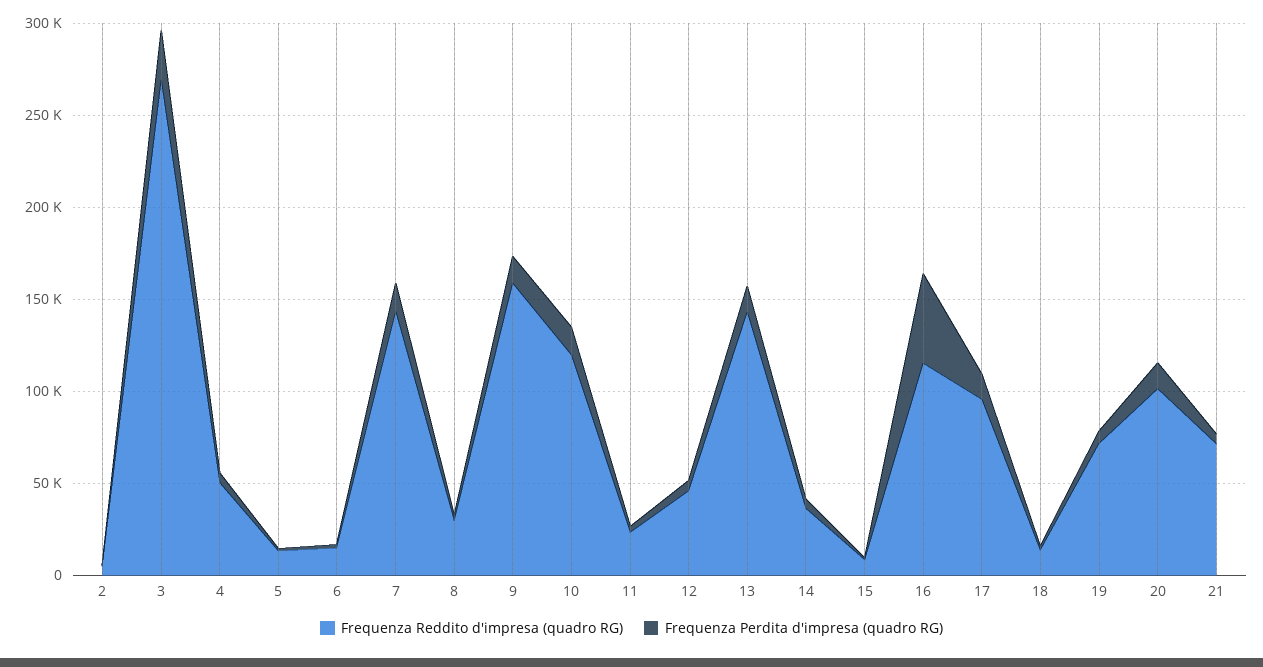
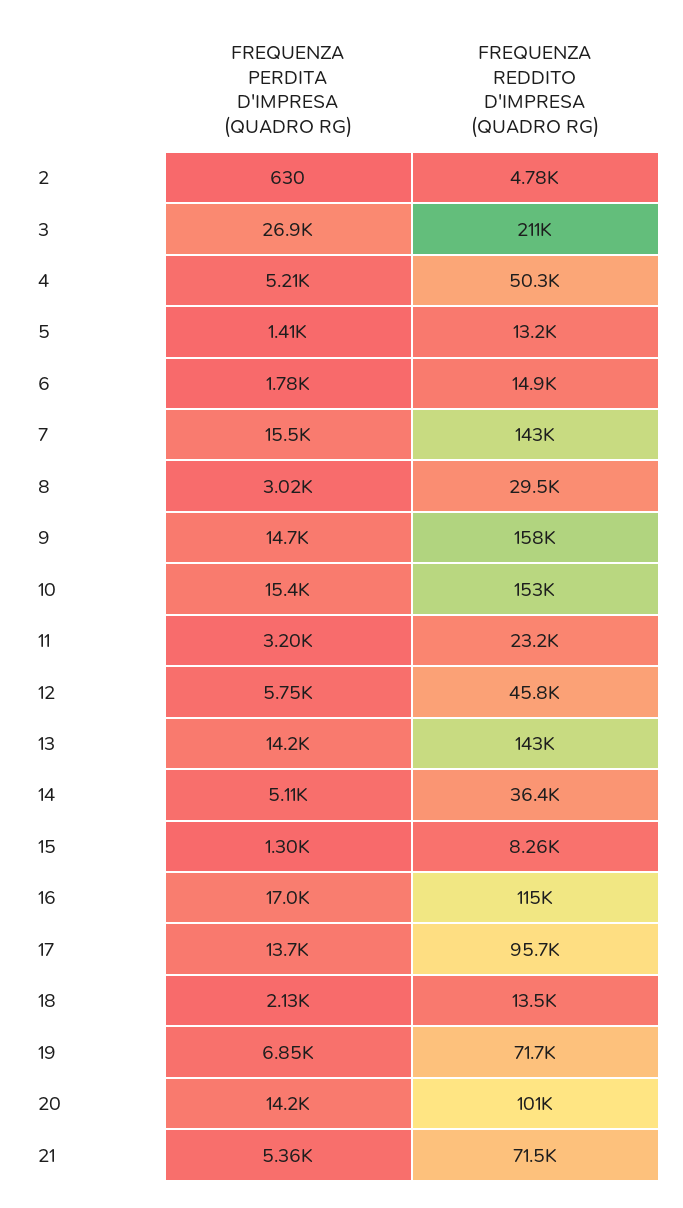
  {
    "Frequenza Reddito d'impresa (quadro RG)": {
      "2": 4780,
-     "3": 270000,
+     "3": 211000,
      "4": 50300,
      "5": 13200,
      "6": 14900,
      "7": 143000,
      "8": 29500,
      "9": 158000,
-     "10": 120000,
+     "10": 153000,
      "11": 23200,
      "12": 45800,
      "13": 143000,
      "14": 36400,
      "15": 8260,
      "16": 115000,
      "17": 95700,
      "18": 13500,
      "19": 71700,
      "20": 101000,
      "21": 71500
    },
    "Frequenza Perdita d'impresa (quadro RG)": {
      "2": 630,
      "3": 26900,
      "4": 5210,
      "5": 1410,
      "6": 1780,
      "7": 15500,
      "8": 3020,
      "9": 14700,
      "10": 15400,
      "11": 3200,
      "12": 5750,
      "13": 14200,
      "14": 5110,
      "15": 1300,
-     "16": 50000,
+     "16": 17000,
      "17": 13700,
      "18": 2130,
      "19": 6850,
      "20": 14200,
      "21": 5360
    }
  }

